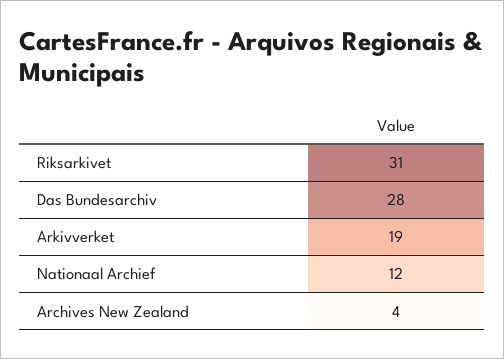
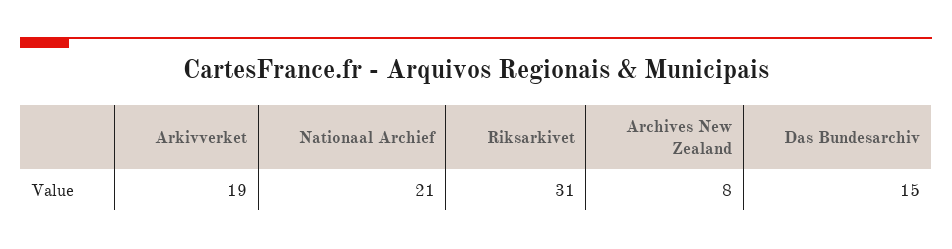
  {
    "Riksarkivet": 31,
-   "Das Bundesarchiv": 28,
+   "Das Bundesarchiv": 15,
    "Arkivverket": 19,
-   "Nationaal Archief": 12,
+   "Nationaal Archief": 21,
-   "Archives New Zealand": 4
+   "Archives New Zealand": 8
  }

